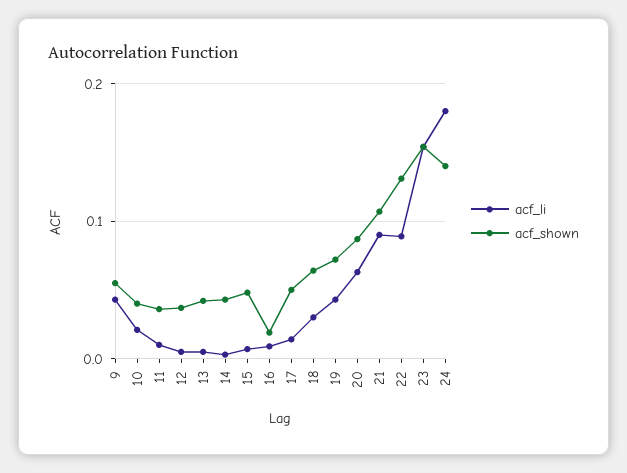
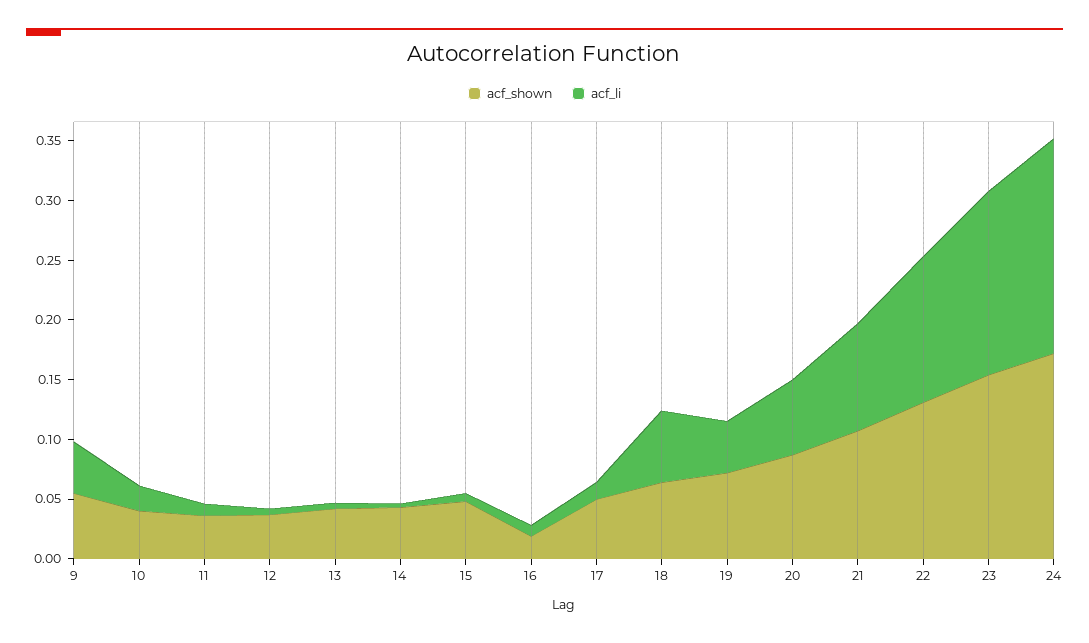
  {
    "acf_li": {
      "9": 0.04,
      "10": 0.02,
      "11": 0.01,
      "12": 0.01,
      "13": 0.01,
      "14": 0,
      "15": 0.01,
      "16": 0.01,
      "17": 0.01,
-     "18": 0.03,
+     "18": 0.06,
      "19": 0.04,
      "20": 0.06,
      "21": 0.09,
-     "22": 0.09,
+     "22": 0.12,
      "23": 0.15,
      "24": 0.18
    },
    "acf_shown": {
      "9": 0.06,
      "10": 0.04,
      "11": 0.04,
      "12": 0.04,
      "13": 0.04,
      "14": 0.04,
      "15": 0.05,
      "16": 0.02,
      "17": 0.05,
      "18": 0.06,
      "19": 0.07,
      "20": 0.09,
      "21": 0.11,
      "22": 0.13,
      "23": 0.15,
-     "24": 0.14
+     "24": 0.17
    }
  }

